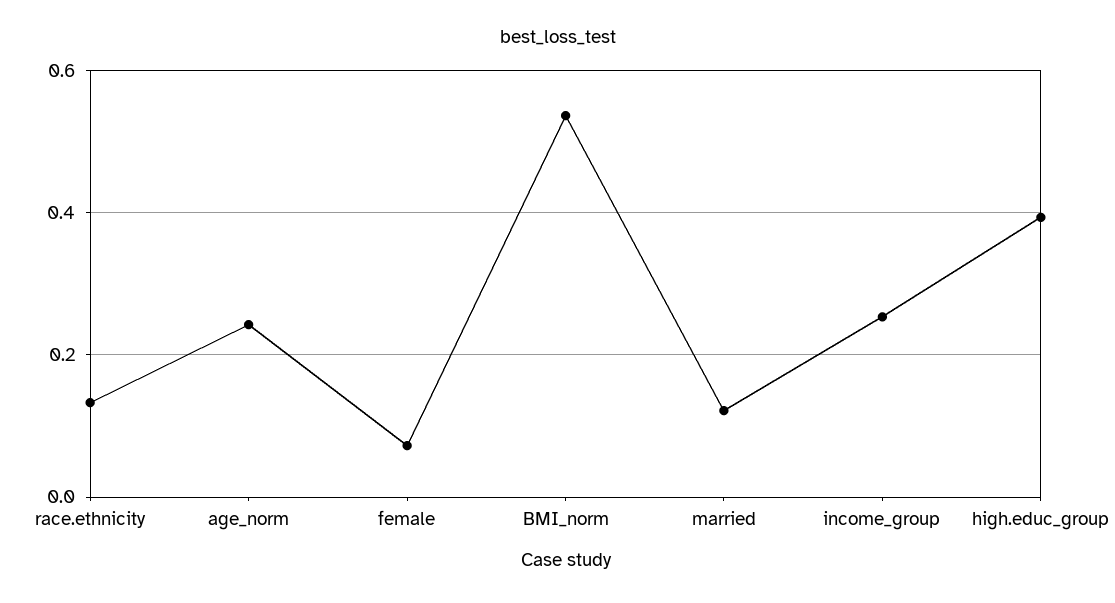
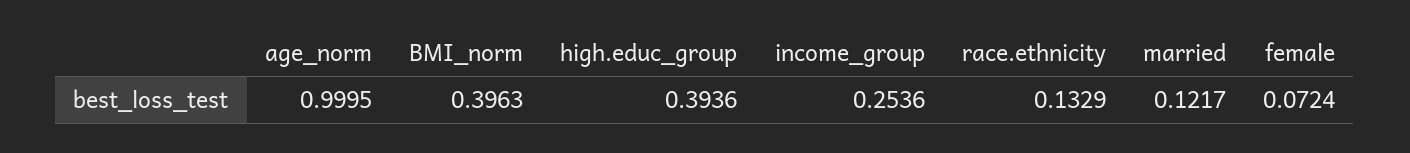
  {
    "race.ethnicity": 0.1329,
-   "age_norm": 0.24,
+   "age_norm": 0.9995,
    "female": 0.0724,
-   "BMI_norm": 0.54,
+   "BMI_norm": 0.3963,
    "married": 0.1217,
    "income_group": 0.2536,
    "high.educ_group": 0.3936
  }

